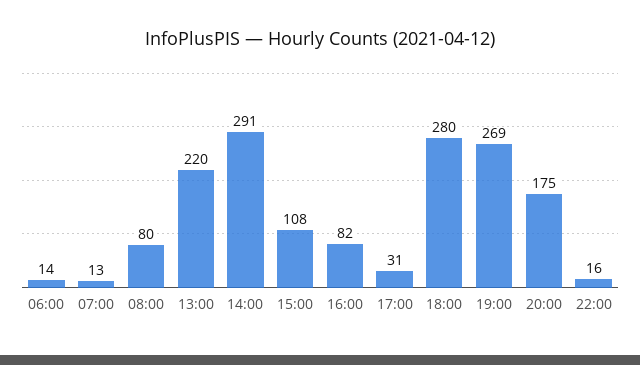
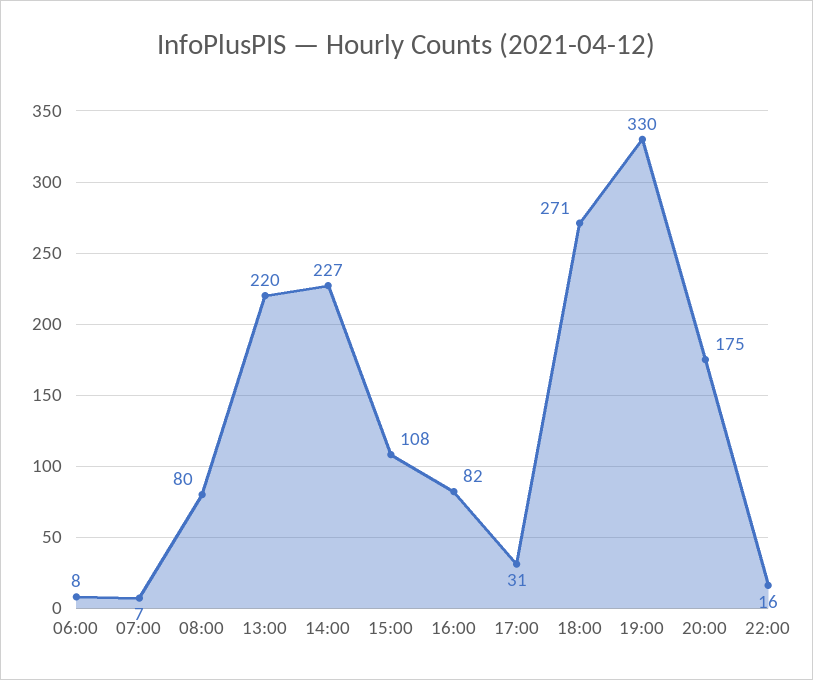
  {
-   "06:00": 14,
+   "06:00": 8,
-   "07:00": 13,
+   "07:00": 7,
    "08:00": 80,
    "13:00": 220,
-   "14:00": 291,
+   "14:00": 227,
    "15:00": 108,
    "16:00": 82,
    "17:00": 31,
-   "18:00": 280,
+   "18:00": 271,
-   "19:00": 269,
+   "19:00": 330,
    "20:00": 175,
    "22:00": 16
  }

